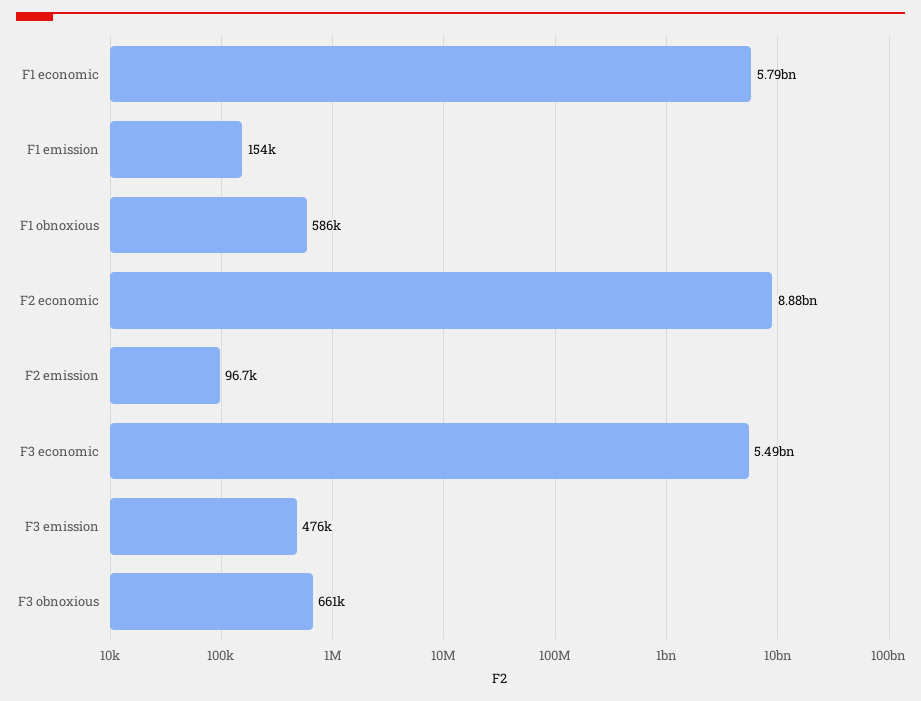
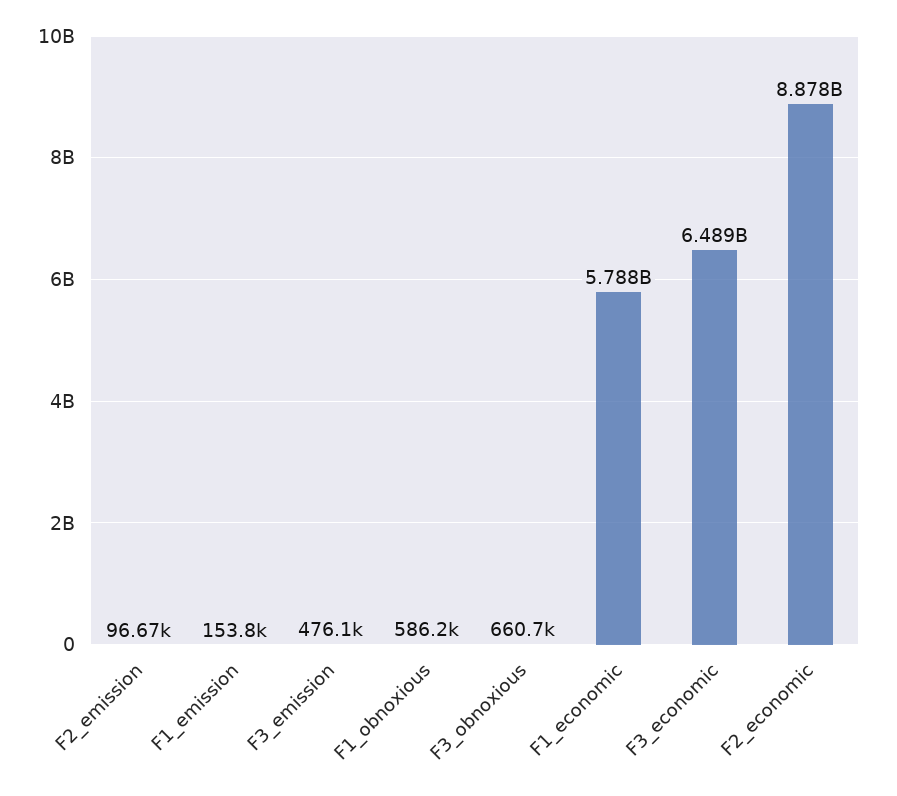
  {
    "F1 economic": 5788000000,
    "F1 emission": 153800,
    "F1 obnoxious": 586200,
    "F2 economic": 8878000000,
    "F2 emission": 96670,
-   "F3 economic": 5490000000,
+   "F3 economic": 6489000000,
    "F3 emission": 476100,
    "F3 obnoxious": 660700
  }

